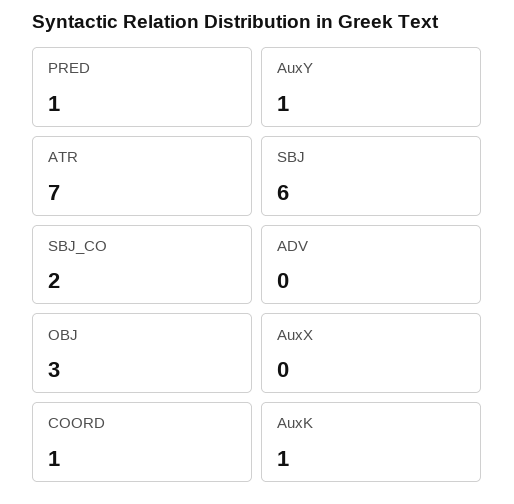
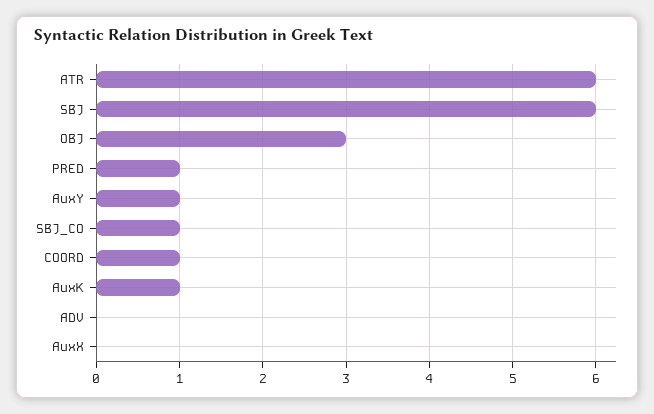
  {
    "PRED": 1,
    "AuxY": 1,
-   "ATR": 7,
+   "ATR": 6,
    "SBJ": 6,
-   "SBJ_CO": 2,
+   "SBJ_CO": 1,
    "ADV": 0,
    "OBJ": 3,
    "AuxX": 0,
    "COORD": 1,
    "AuxK": 1
  }

